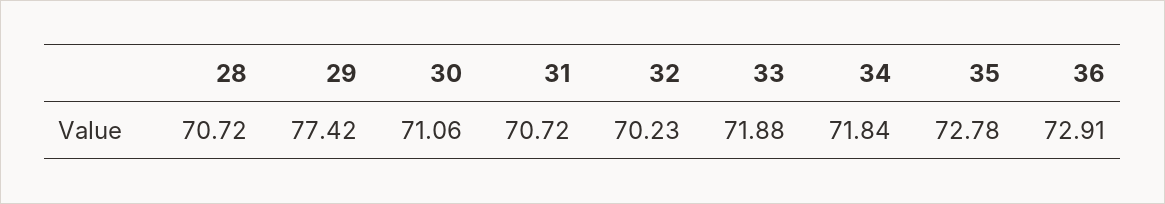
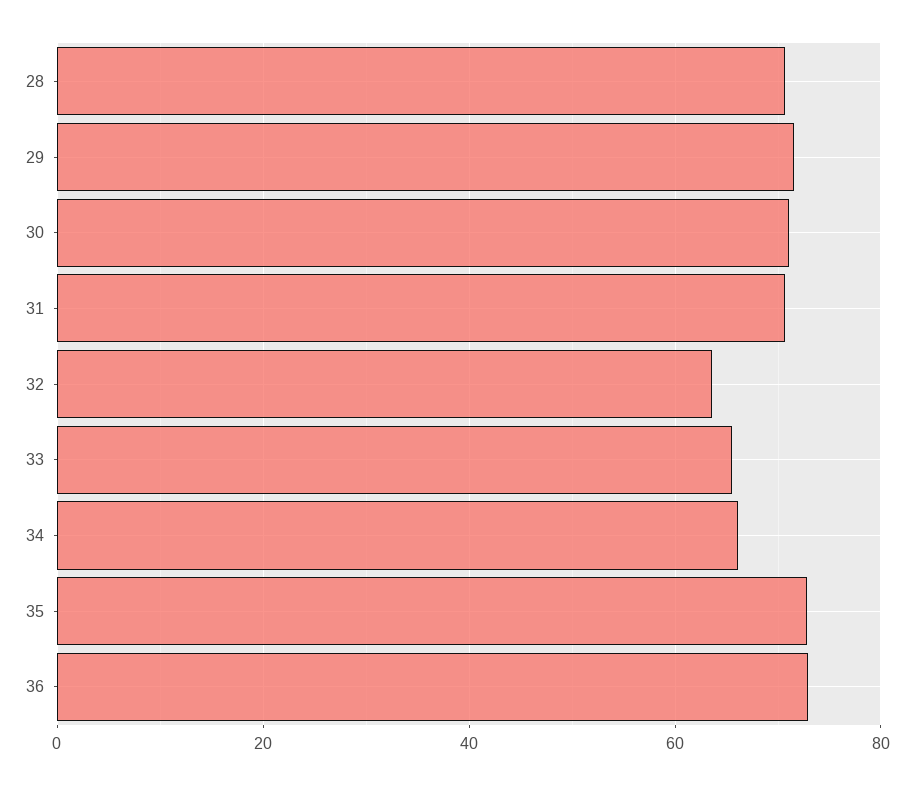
  {
    "28": 70.72,
-   "29": 77.42,
+   "29": 72,
    "30": 71.06,
    "31": 70.72,
-   "32": 70.23,
+   "32": 64,
-   "33": 71.88,
+   "33": 66,
-   "34": 71.84,
+   "34": 66,
    "35": 72.78,
    "36": 72.91
  }

